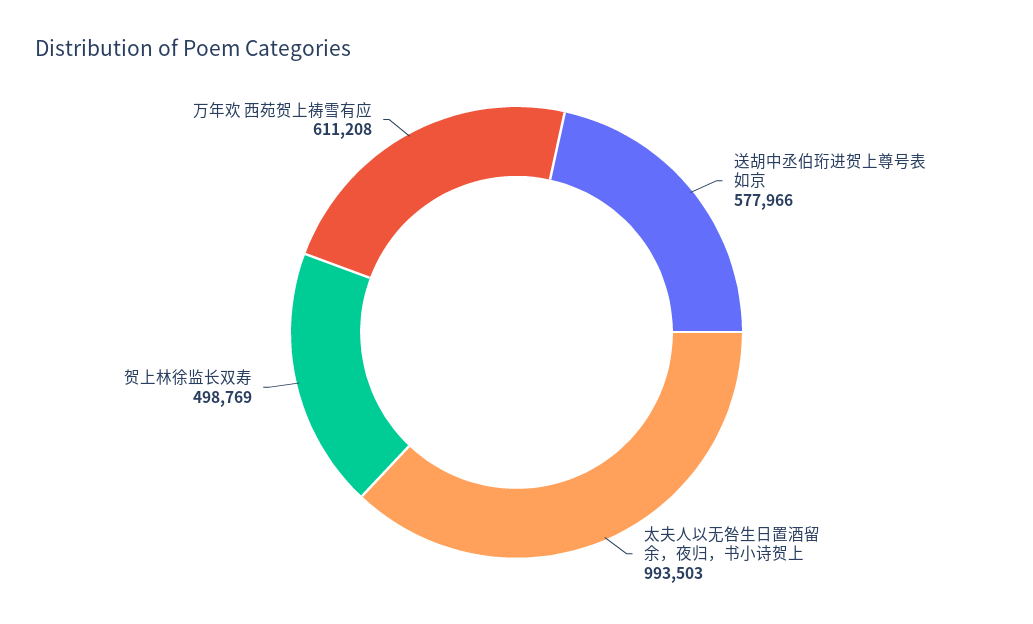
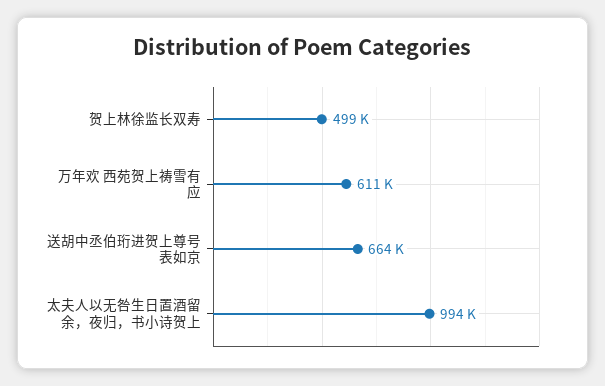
  {
-   "送胡中丞伯珩进贺上尊号表如京": 577966,
+   "送胡中丞伯珩进贺上尊号表如京": 664000,
    "太夫人以无咎生日置酒留余，夜归，书小诗贺上": 993503,
    "贺上林徐监长双寿": 498769,
    "万年欢 西苑贺上祷雪有应": 611208
  }

